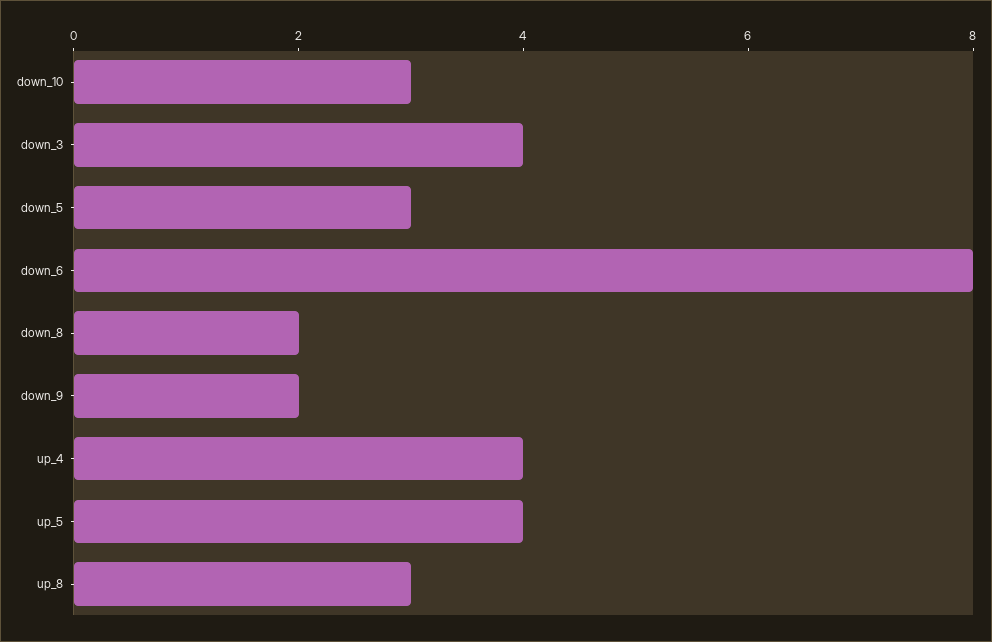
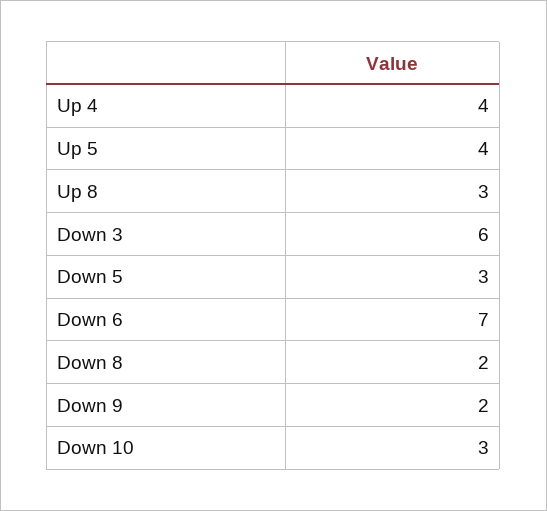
  {
    "down_10": 3,
-   "down_3": 4,
+   "down_3": 6,
    "down_5": 3,
-   "down_6": 8,
+   "down_6": 7,
    "down_8": 2,
    "down_9": 2,
    "up_4": 4,
    "up_5": 4,
    "up_8": 3
  }

